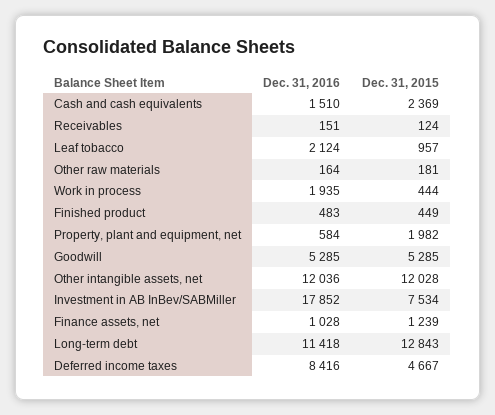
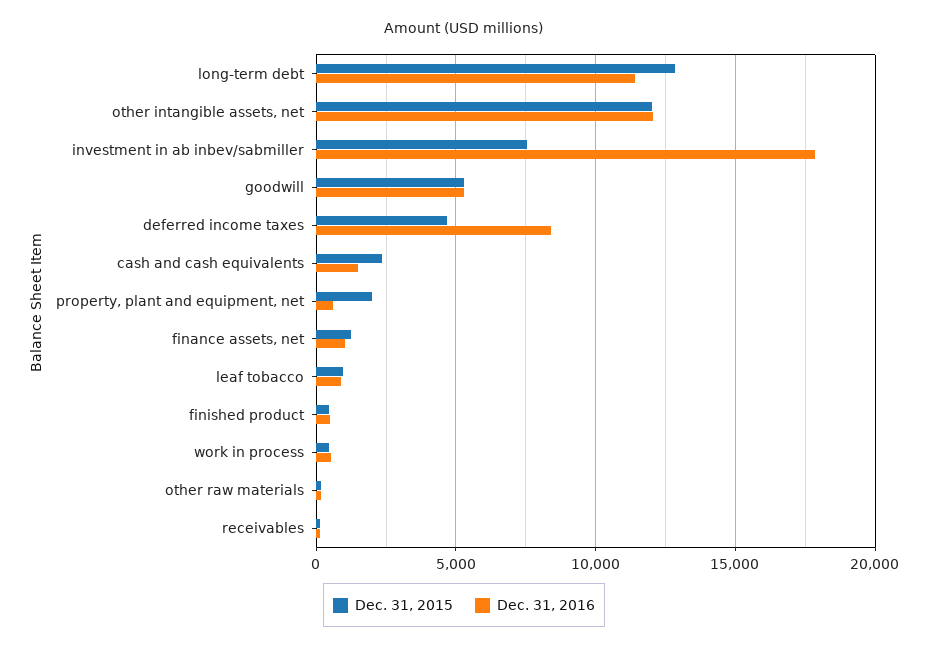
  {
    "Dec. 31, 2016": {
      "Cash and cash equivalents": 1510,
      "Receivables": 151,
-     "Leaf tobacco": 2124,
+     "Leaf tobacco": 1000,
      "Other raw materials": 164,
-     "Work in process": 1935,
+     "Work in process": 500,
      "Finished product": 483,
      "Property, plant and equipment, net": 584,
      "Goodwill": 5285,
      "Other intangible assets, net": 12036,
      "Investment in AB InBev/SABMiller": 17852,
      "Finance assets, net": 1028,
      "Long-term debt": 11418,
      "Deferred income taxes": 8416
    },
    "Dec. 31, 2015": {
      "Cash and cash equivalents": 2369,
      "Receivables": 124,
      "Leaf tobacco": 957,
      "Other raw materials": 181,
      "Work in process": 444,
      "Finished product": 449,
      "Property, plant and equipment, net": 1982,
      "Goodwill": 5285,
      "Other intangible assets, net": 12028,
      "Investment in AB InBev/SABMiller": 7534,
      "Finance assets, net": 1239,
      "Long-term debt": 12843,
      "Deferred income taxes": 4667
    }
  }

